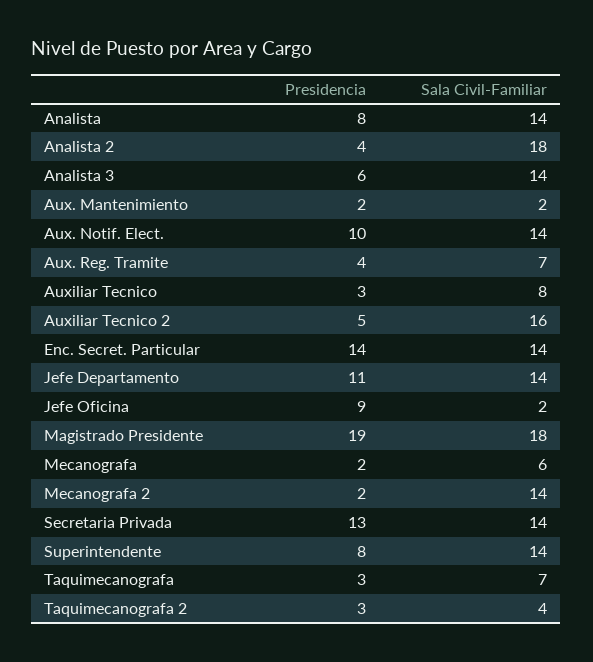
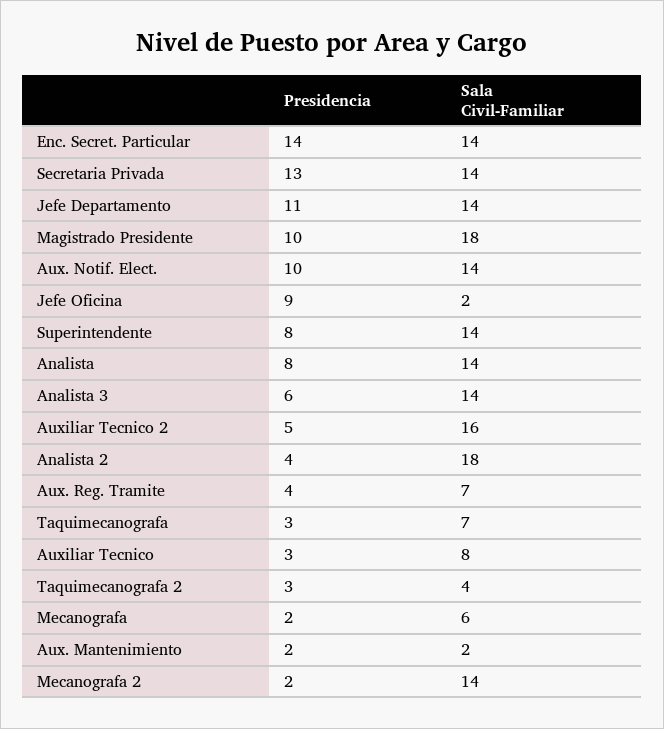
  {
    "Presidencia": {
      "Analista": 8,
      "Analista 2": 4,
      "Analista 3": 6,
      "Aux. Mantenimiento": 2,
      "Aux. Notif. Elect.": 10,
      "Aux. Reg. Tramite": 4,
      "Auxiliar Tecnico": 3,
      "Auxiliar Tecnico 2": 5,
      "Enc. Secret. Particular": 14,
      "Jefe Departamento": 11,
      "Jefe Oficina": 9,
-     "Magistrado Presidente": 19,
+     "Magistrado Presidente": 10,
      "Mecanografa": 2,
      "Mecanografa 2": 2,
      "Secretaria Privada": 13,
      "Superintendente": 8,
      "Taquimecanografa": 3,
      "Taquimecanografa 2": 3
    },
    "Sala Civil-Familiar": {
      "Analista": 14,
      "Analista 2": 18,
      "Analista 3": 14,
      "Aux. Mantenimiento": 2,
      "Aux. Notif. Elect.": 14,
      "Aux. Reg. Tramite": 7,
      "Auxiliar Tecnico": 8,
      "Auxiliar Tecnico 2": 16,
      "Enc. Secret. Particular": 14,
      "Jefe Departamento": 14,
      "Jefe Oficina": 2,
      "Magistrado Presidente": 18,
      "Mecanografa": 6,
      "Mecanografa 2": 14,
      "Secretaria Privada": 14,
      "Superintendente": 14,
      "Taquimecanografa": 7,
      "Taquimecanografa 2": 4
    }
  }

